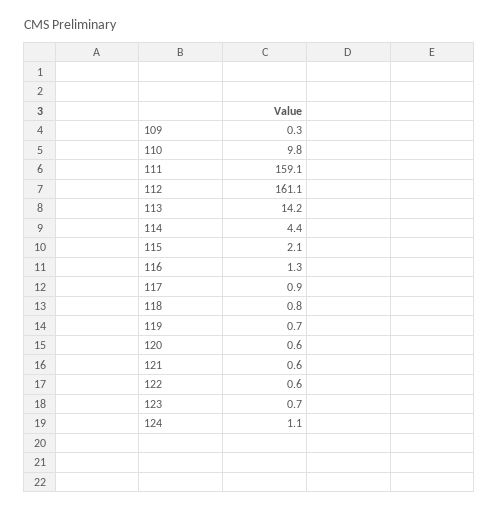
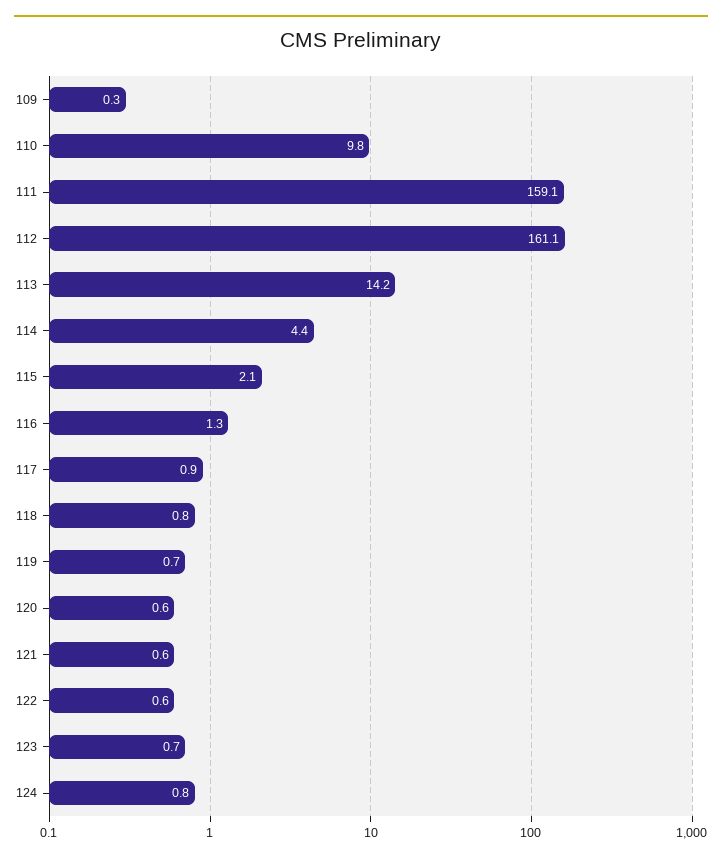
  {
    "109": 0.3,
    "110": 9.8,
    "111": 159.1,
    "112": 161.1,
    "113": 14.2,
    "114": 4.4,
    "115": 2.1,
    "116": 1.3,
    "117": 0.9,
    "118": 0.8,
    "119": 0.7,
    "120": 0.6,
    "121": 0.6,
    "122": 0.6,
    "123": 0.7,
-   "124": 1.1
+   "124": 0.8
  }

